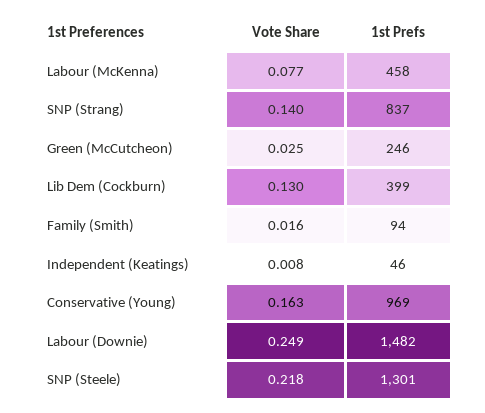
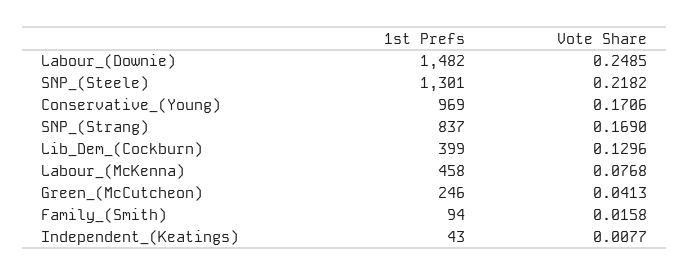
  {
    "Vote Share": {
      "Labour (McKenna)": 0.0768,
-     "SNP (Strang)": 0.14,
+     "SNP (Strang)": 0.169,
-     "Green (McCutcheon)": 0.025,
+     "Green (McCutcheon)": 0.0413,
      "Lib Dem (Cockburn)": 0.1296,
      "Family (Smith)": 0.0158,
      "Independent (Keatings)": 0.0077,
-     "Conservative (Young)": 0.163,
+     "Conservative (Young)": 0.1706,
      "Labour (Downie)": 0.2485,
      "SNP (Steele)": 0.2182
    },
    "1st Prefs": {
      "Labour (McKenna)": 458,
      "SNP (Strang)": 837,
      "Green (McCutcheon)": 246,
      "Lib Dem (Cockburn)": 399,
      "Family (Smith)": 94,
-     "Independent (Keatings)": 46,
+     "Independent (Keatings)": 43,
      "Conservative (Young)": 969,
      "Labour (Downie)": 1482,
      "SNP (Steele)": 1301
    }
  }

